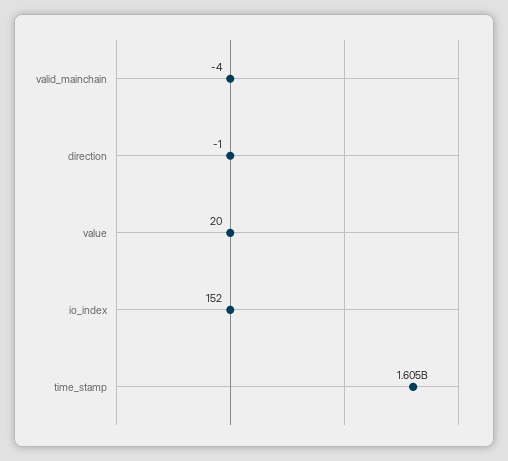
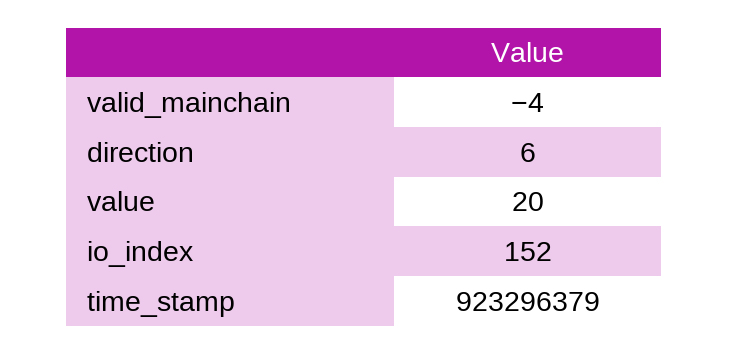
  {
    "valid_mainchain": -4,
-   "direction": -1,
+   "direction": 6,
    "value": 20,
    "io_index": 152,
-   "time_stamp": 1605000000
+   "time_stamp": 923296379
  }

